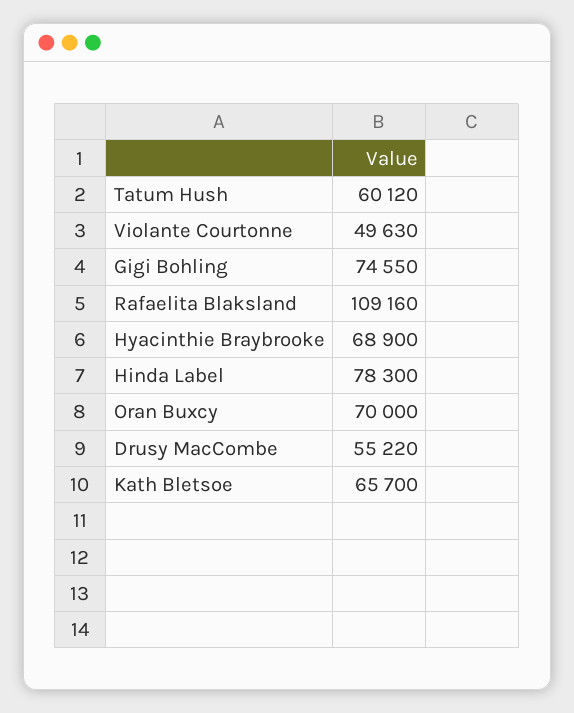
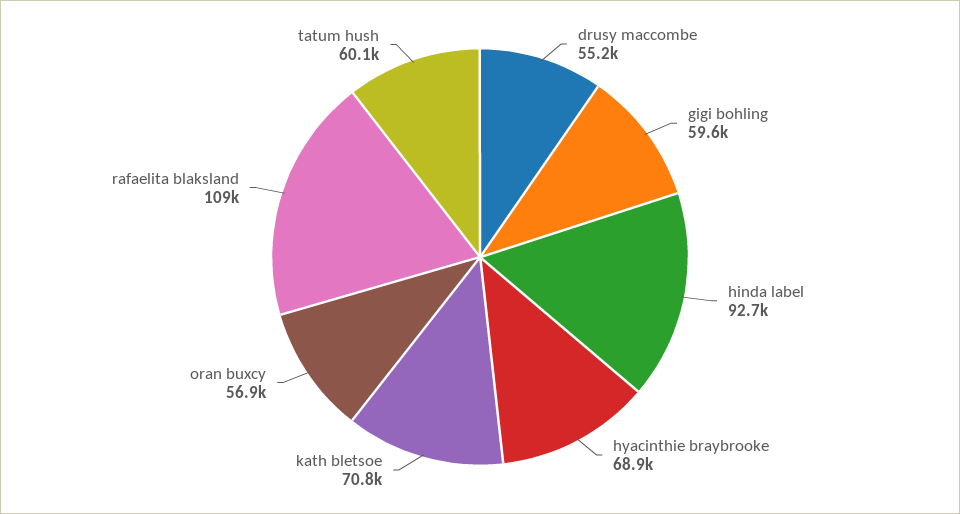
  {
    "Tatum Hush": 60120,
-   "Violante Courtonne": 49630,
-   "Gigi Bohling": 74550,
+   "Gigi Bohling": 59600,
    "Rafaelita Blaksland": 109160,
    "Hyacinthie Braybrooke": 68900,
-   "Hinda Label": 78300,
+   "Hinda Label": 92700,
-   "Oran Buxcy": 70000,
+   "Oran Buxcy": 56900,
    "Drusy MacCombe": 55220,
-   "Kath Bletsoe": 65700
+   "Kath Bletsoe": 70800
  }

